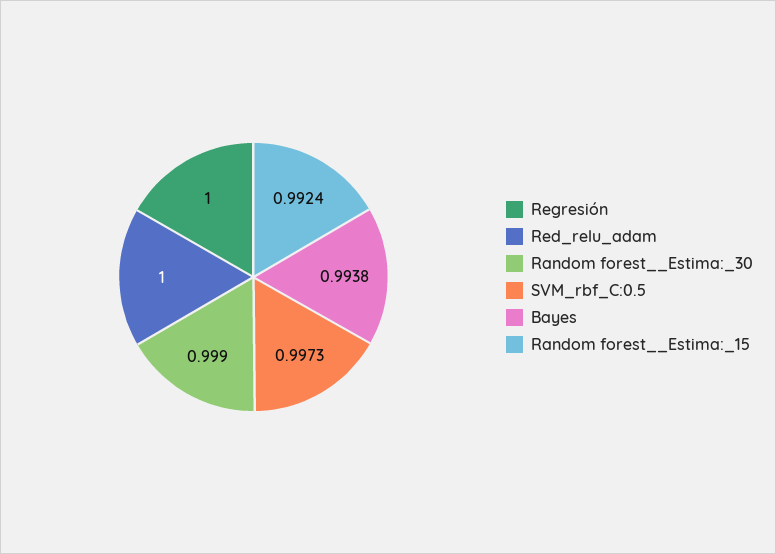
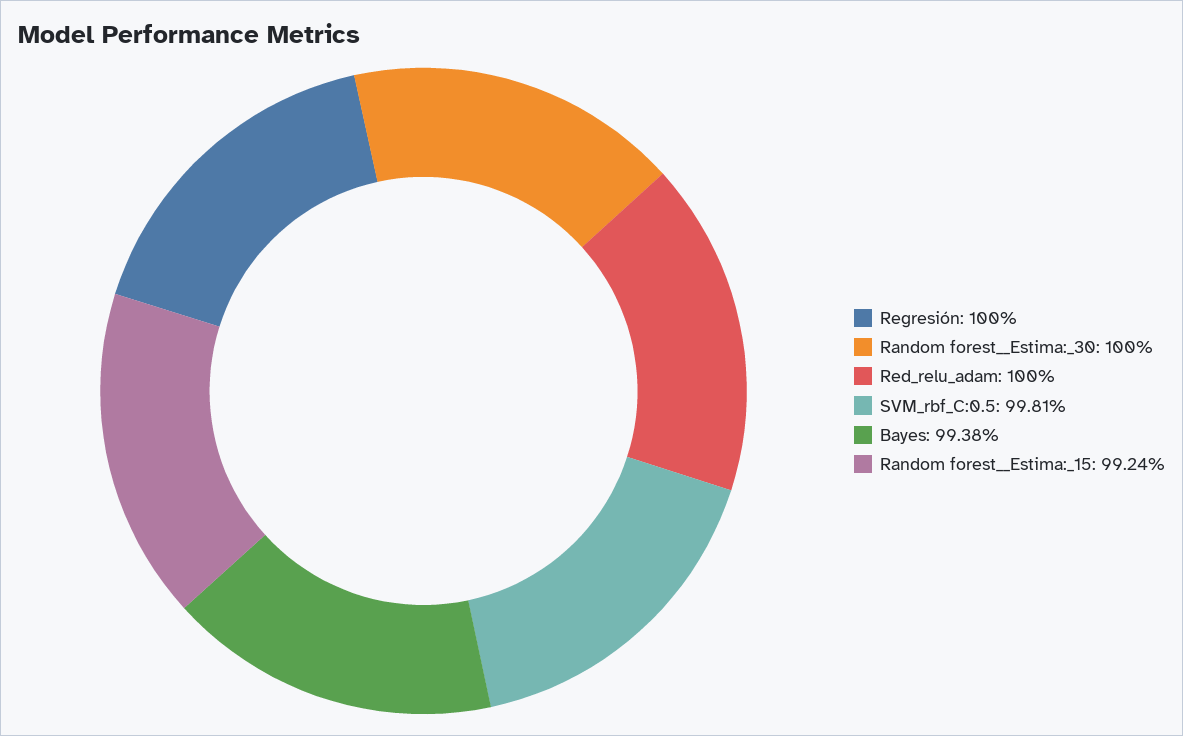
  {
    "Regresión": 1,
    "Red_relu_adam": 1,
-   "Random forest__Estima:_30": 0.999,
+   "Random forest__Estima:_30": 1,
-   "SVM_rbf_C:0.5": 0.9973,
+   "SVM_rbf_C:0.5": 0.9981,
    "Bayes": 0.9938,
    "Random forest__Estima:_15": 0.9924
  }

